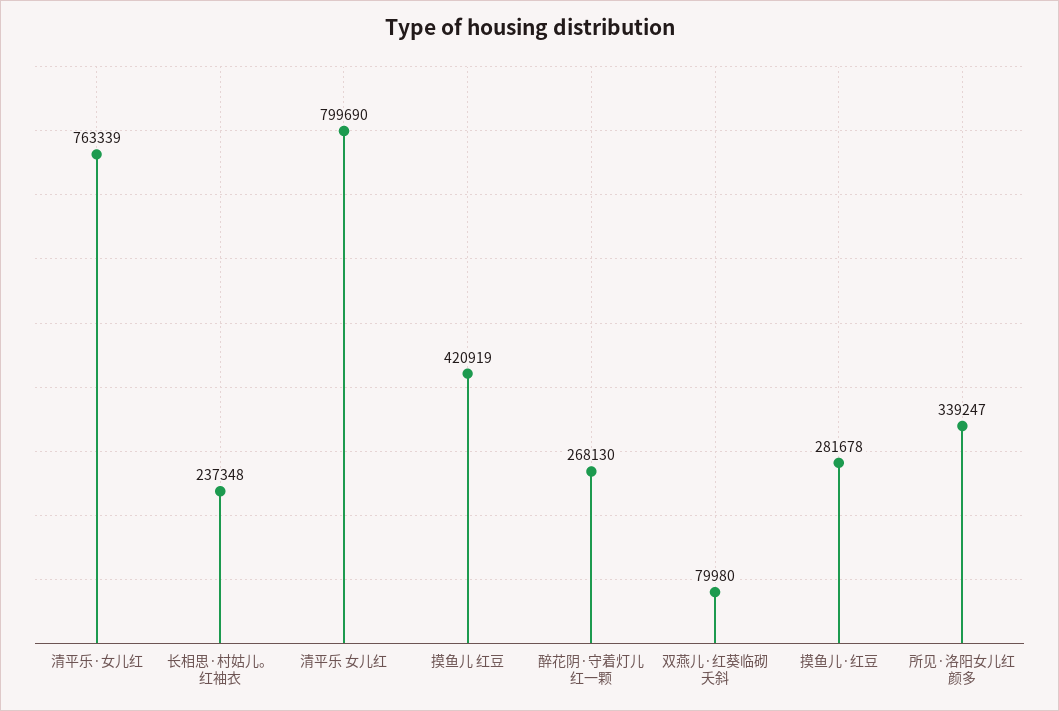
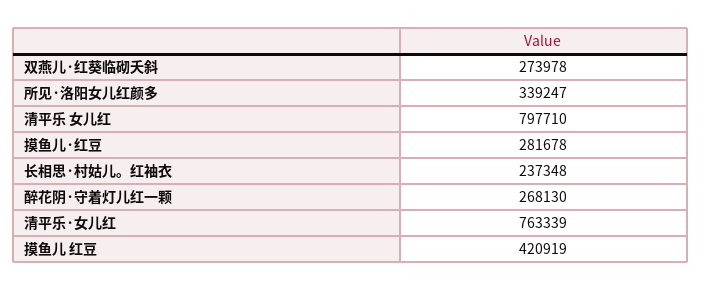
  {
    "清平乐·女儿红": 763339,
    "长相思·村姑儿。红袖衣": 237348,
-   "清平乐 女儿红": 799690,
+   "清平乐 女儿红": 797710,
    "摸鱼儿 红豆": 420919,
    "醉花阴·守着灯儿红一颗": 268130,
-   "双燕儿·红葵临砌夭斜": 79980,
+   "双燕儿·红葵临砌夭斜": 273978,
    "摸鱼儿·红豆": 281678,
    "所见·洛阳女儿红颜多": 339247
  }

